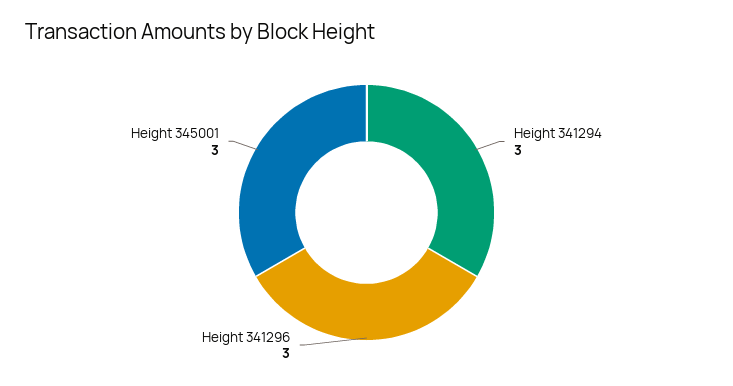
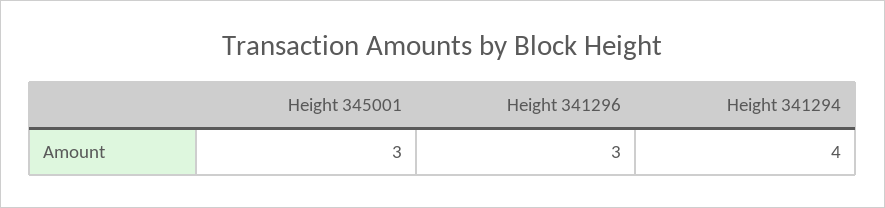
  {
-   "Height 341294": 3,
+   "Height 341294": 4,
    "Height 341296": 3,
    "Height 345001": 3
  }

